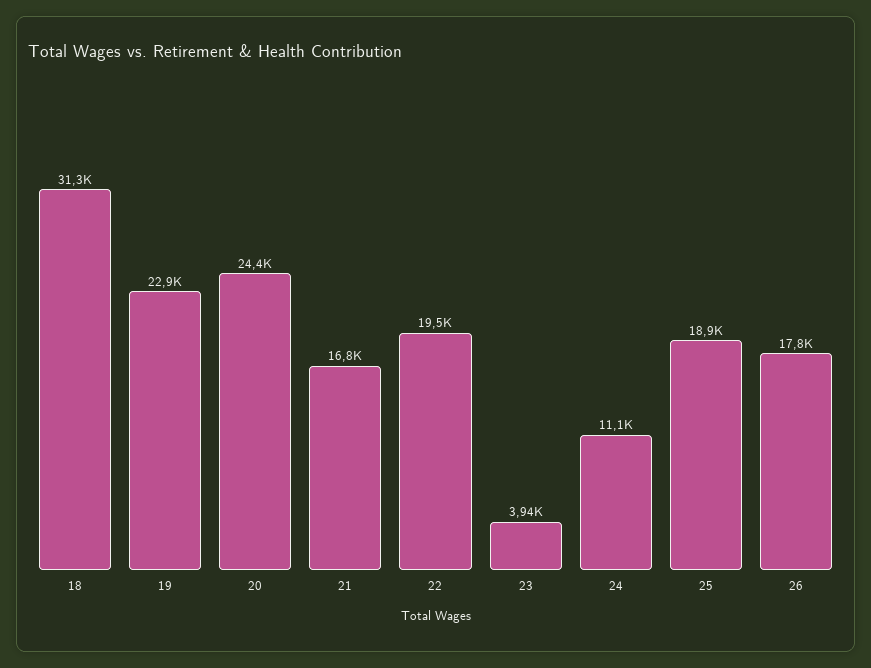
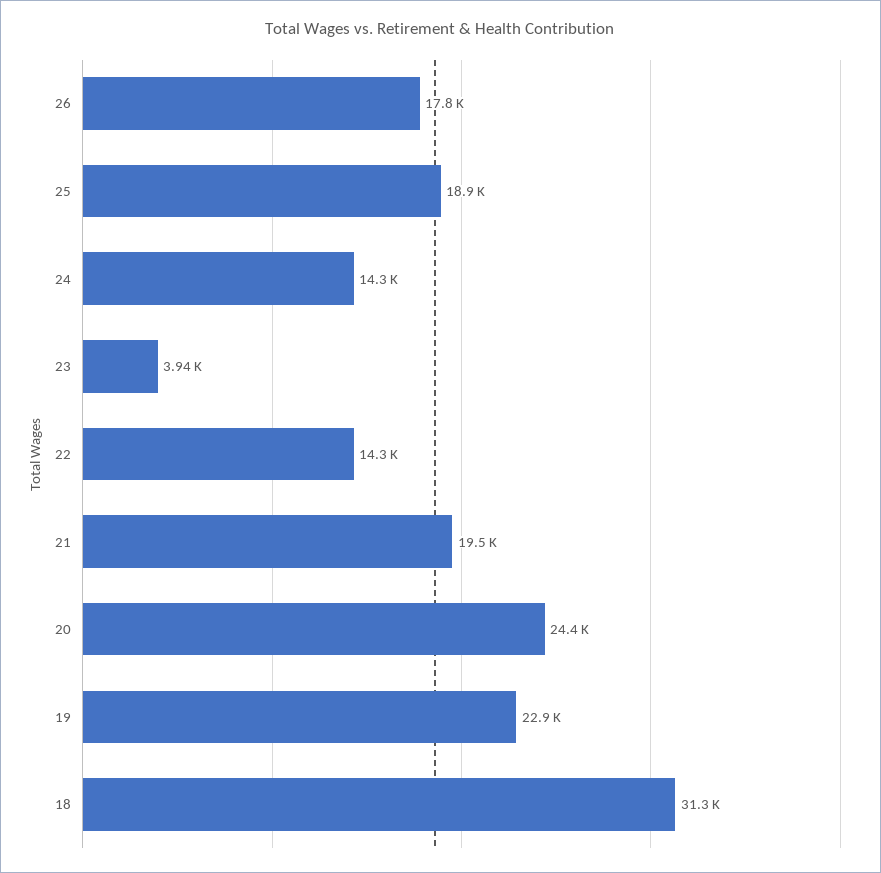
  {
    "18": 31300,
    "19": 22900,
    "20": 24400,
-   "21": 16800,
+   "21": 19500,
-   "22": 19500,
+   "22": 14300,
    "23": 3940,
-   "24": 11100,
+   "24": 14300,
    "25": 18900,
    "26": 17800
  }

